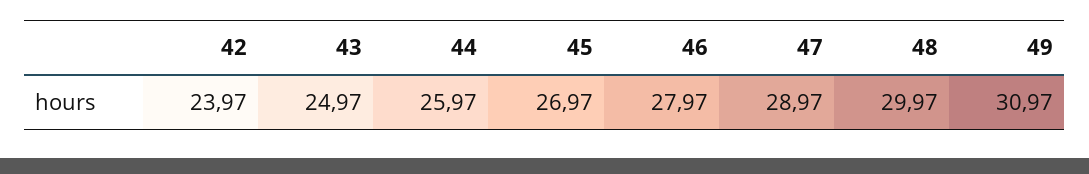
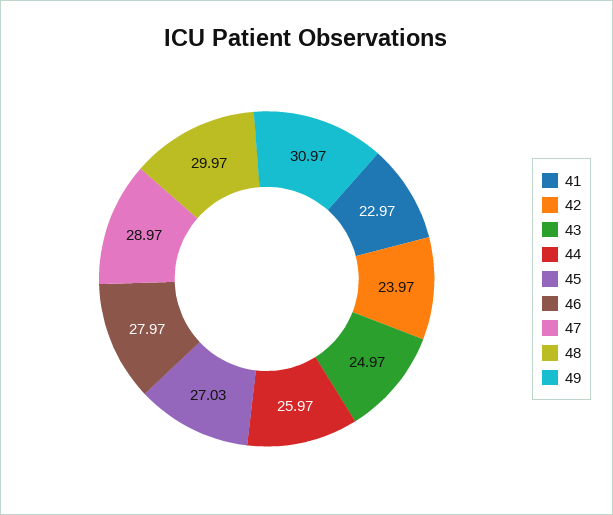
  {
    "42": 23.97,
    "43": 24.97,
    "44": 25.97,
-   "45": 26.97,
+   "45": 27.03,
    "46": 27.97,
    "47": 28.97,
    "48": 29.97,
-   "49": 30.97
+   "49": 30.97,
+   "41": 22.97
  }

